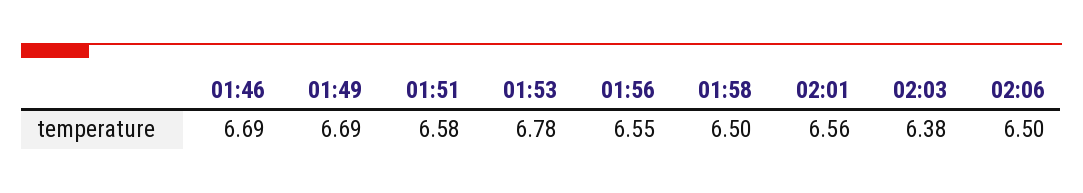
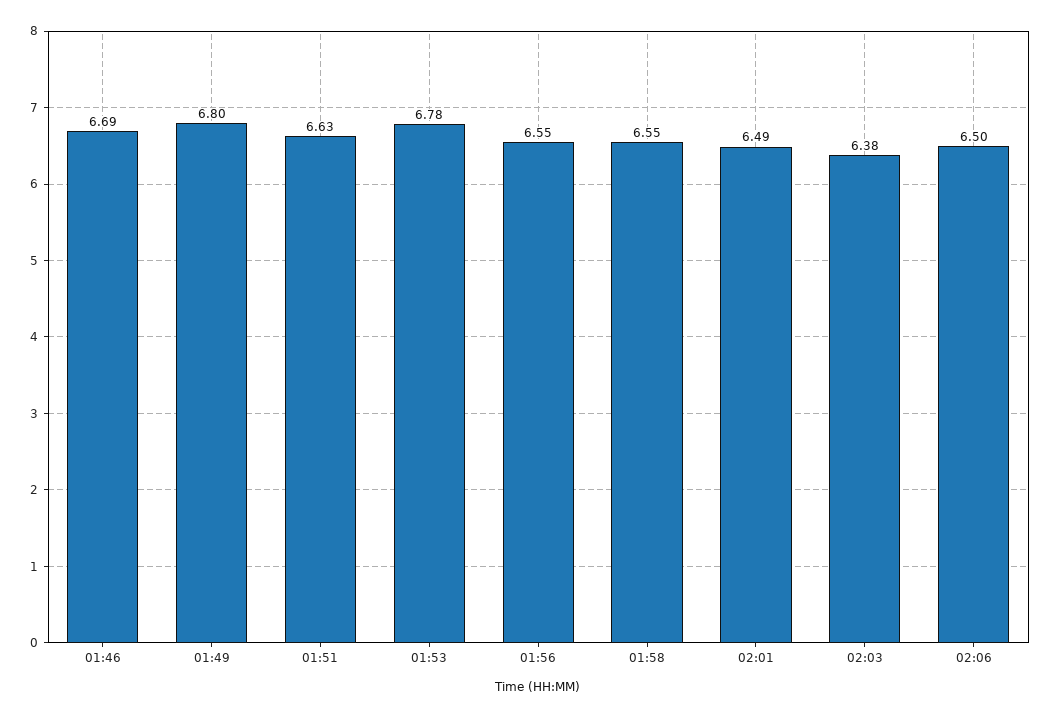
  {
    "01:46": 6.69,
-   "01:49": 6.69,
+   "01:49": 6.8,
-   "01:51": 6.58,
+   "01:51": 6.63,
    "01:53": 6.78,
    "01:56": 6.55,
-   "01:58": 6.5,
+   "01:58": 6.55,
-   "02:01": 6.56,
+   "02:01": 6.49,
    "02:03": 6.38,
    "02:06": 6.5
  }

